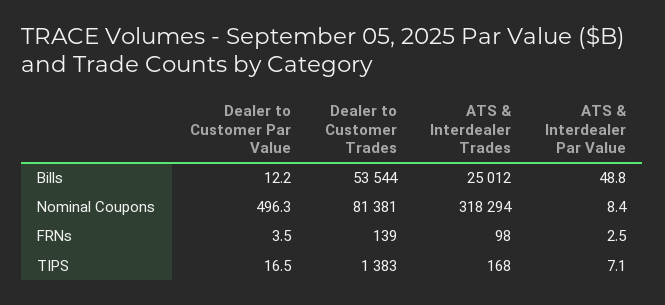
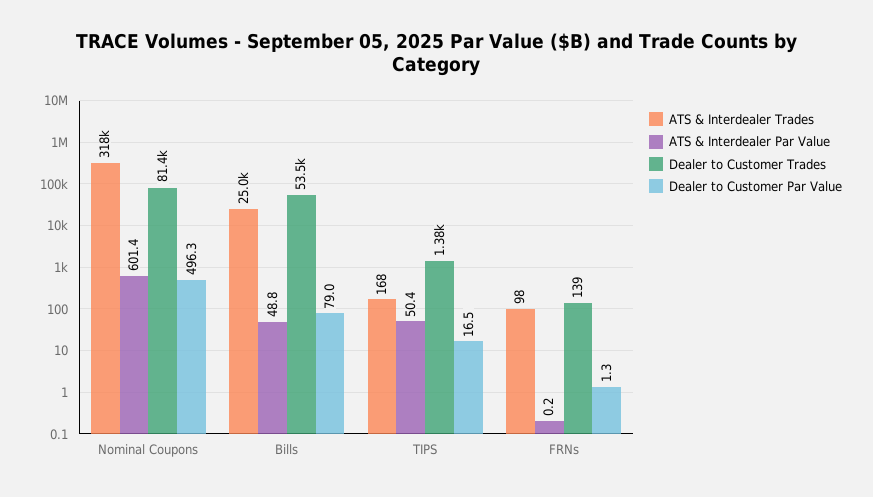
  {
    "Dealer to Customer Par Value": {
-     "Bills": 12.2,
+     "Bills": 79,
      "Nominal Coupons": 496.3,
-     "FRNs": 3.5,
+     "FRNs": 1.3,
      "TIPS": 16.5
    },
    "Dealer to Customer Trades": {
      "Bills": 53544,
      "Nominal Coupons": 81381,
      "FRNs": 139,
      "TIPS": 1383
    },
    "ATS & Interdealer Trades": {
      "Bills": 25012,
      "Nominal Coupons": 318294,
      "FRNs": 98,
      "TIPS": 168
    },
    "ATS & Interdealer Par Value": {
      "Bills": 48.8,
-     "Nominal Coupons": 8.4,
+     "Nominal Coupons": 601.4,
-     "FRNs": 2.5,
+     "FRNs": 0.2,
-     "TIPS": 7.1
+     "TIPS": 50.4
    }
  }

